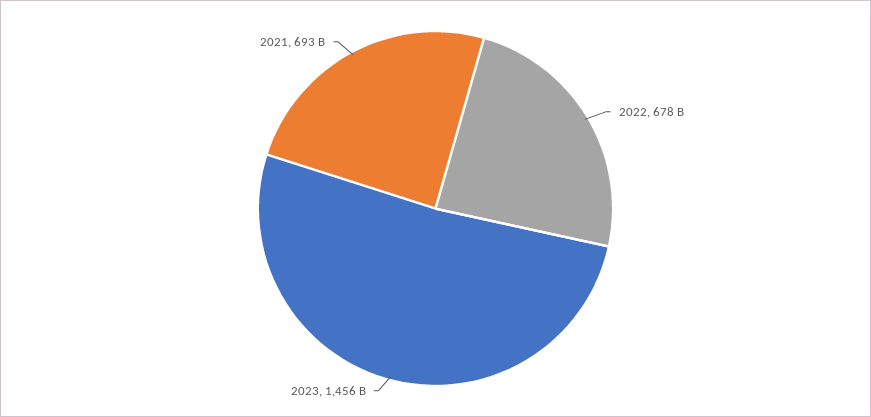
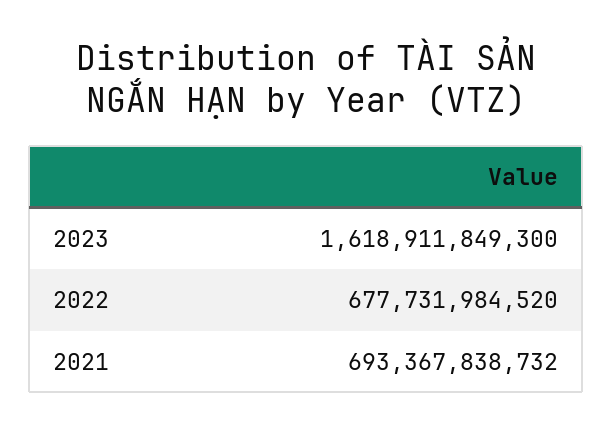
  {
    "2022": 677731984520,
-   "2023": 1456000000000,
+   "2023": 1618911849300,
    "2021": 693367838732
  }

